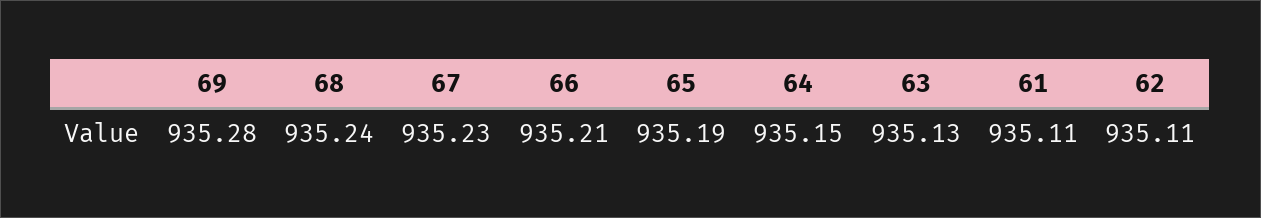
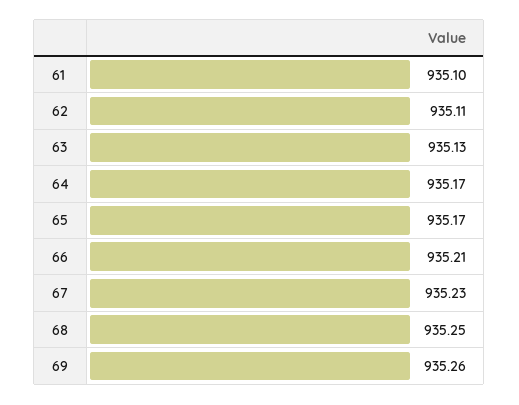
  {
-   "69": 935.28,
+   "69": 935.26,
-   "68": 935.24,
+   "68": 935.25,
    "67": 935.23,
    "66": 935.21,
-   "65": 935.19,
+   "65": 935.17,
-   "64": 935.15,
+   "64": 935.17,
    "63": 935.13,
-   "61": 935.11,
+   "61": 935.1,
    "62": 935.11
  }

